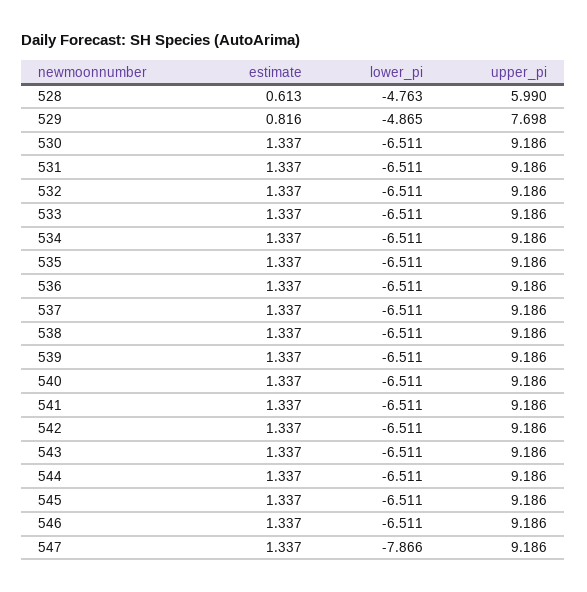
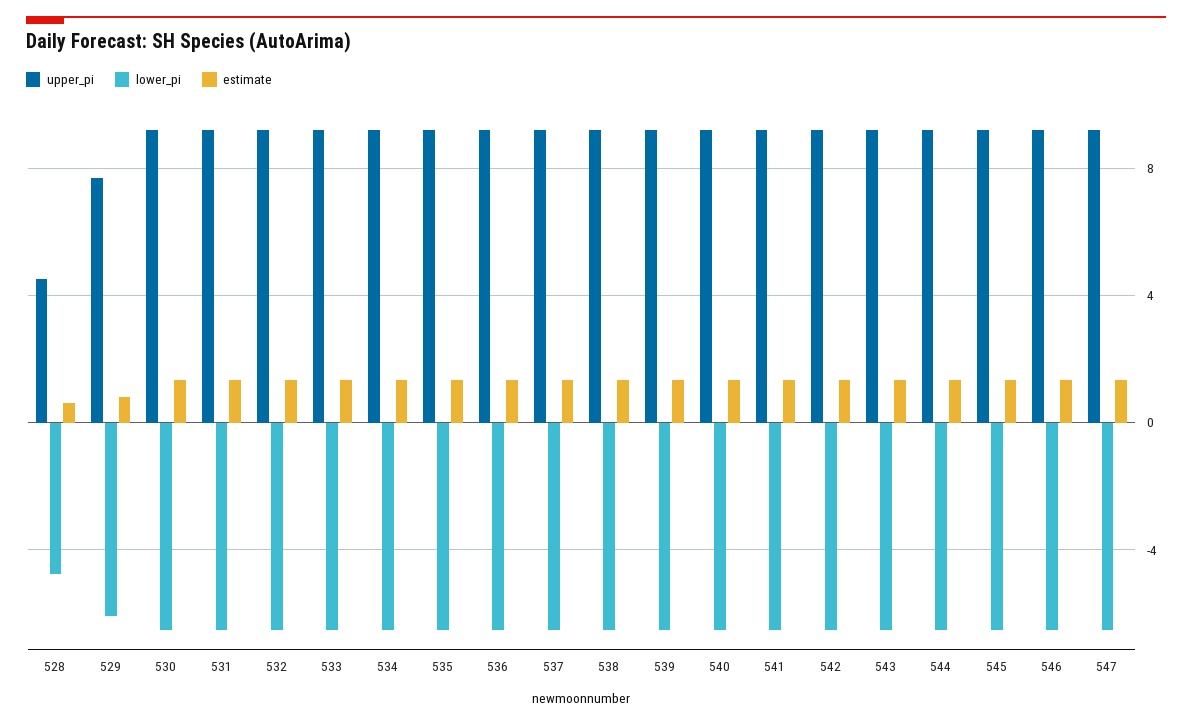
  {
    "estimate": {
      "528": 0.613,
      "529": 0.816,
      "530": 1.337,
      "531": 1.337,
      "532": 1.337,
      "533": 1.337,
      "534": 1.337,
      "535": 1.337,
      "536": 1.337,
      "537": 1.337,
      "538": 1.337,
      "539": 1.337,
      "540": 1.337,
      "541": 1.337,
      "542": 1.337,
      "543": 1.337,
      "544": 1.337,
      "545": 1.337,
      "546": 1.337,
      "547": 1.337
    },
    "lower_pi": {
      "528": -4.763,
-     "529": -4.865,
+     "529": -6,
      "530": -6.511,
      "531": -6.511,
      "532": -6.511,
      "533": -6.511,
      "534": -6.511,
      "535": -6.511,
      "536": -6.511,
      "537": -6.511,
      "538": -6.511,
      "539": -6.511,
      "540": -6.511,
      "541": -6.511,
      "542": -6.511,
      "543": -6.511,
      "544": -6.511,
      "545": -6.511,
      "546": -6.511,
-     "547": -7.866
+     "547": -6.5
    },
    "upper_pi": {
-     "528": 5.99,
+     "528": 4.5,
      "529": 7.698,
      "530": 9.186,
      "531": 9.186,
      "532": 9.186,
      "533": 9.186,
      "534": 9.186,
      "535": 9.186,
      "536": 9.186,
      "537": 9.186,
      "538": 9.186,
      "539": 9.186,
      "540": 9.186,
      "541": 9.186,
      "542": 9.186,
      "543": 9.186,
      "544": 9.186,
      "545": 9.186,
      "546": 9.186,
      "547": 9.186
    }
  }

